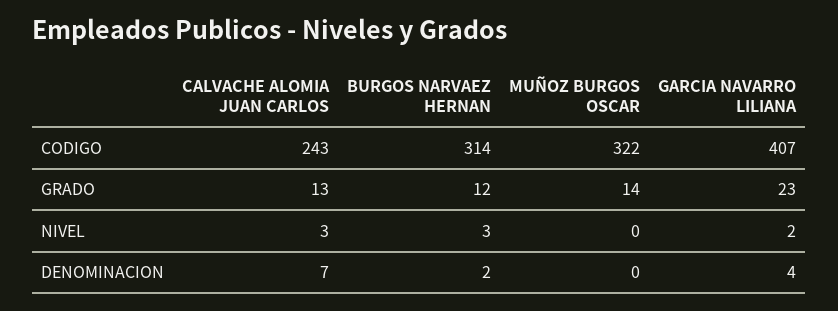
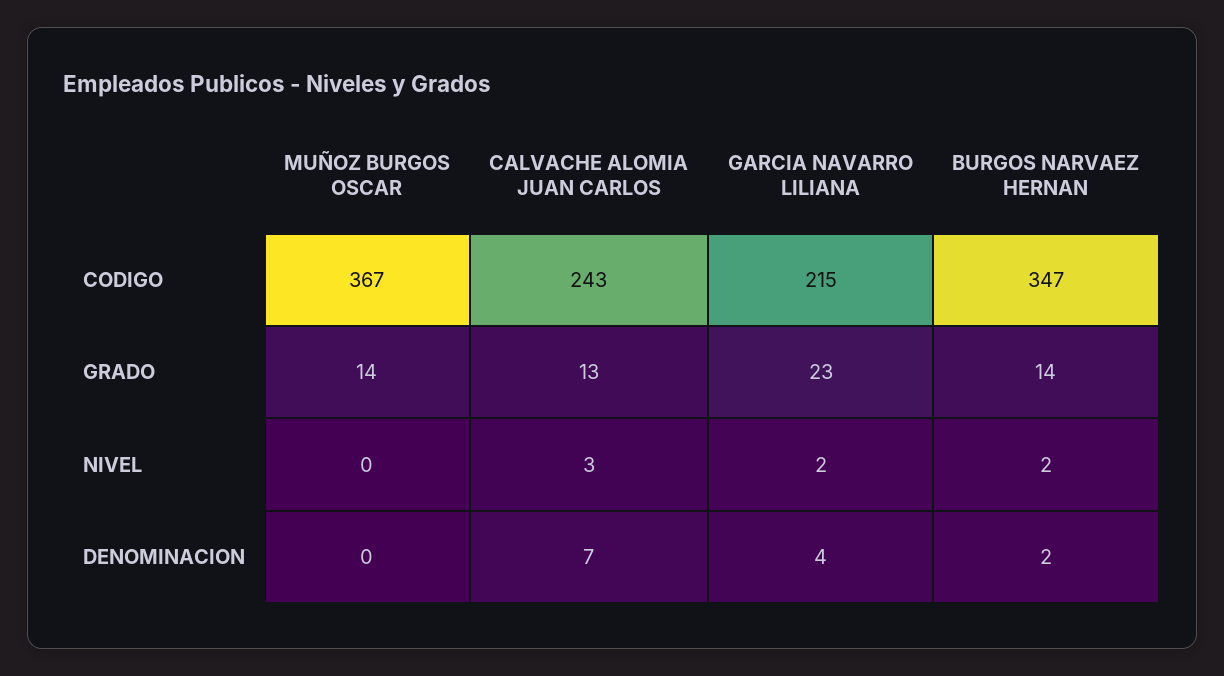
  {
    "CALVACHE ALOMIA JUAN CARLOS": {
      "CODIGO": 243,
      "GRADO": 13,
      "NIVEL": 3,
      "DENOMINACION": 7
    },
    "BURGOS NARVAEZ HERNAN": {
-     "CODIGO": 314,
+     "CODIGO": 347,
-     "GRADO": 12,
+     "GRADO": 14,
-     "NIVEL": 3,
+     "NIVEL": 2,
      "DENOMINACION": 2
    },
    "MUÑOZ BURGOS OSCAR": {
-     "CODIGO": 322,
+     "CODIGO": 367,
      "GRADO": 14,
      "NIVEL": 0,
      "DENOMINACION": 0
    },
    "GARCIA NAVARRO LILIANA": {
-     "CODIGO": 407,
+     "CODIGO": 215,
      "GRADO": 23,
      "NIVEL": 2,
      "DENOMINACION": 4
    }
  }

